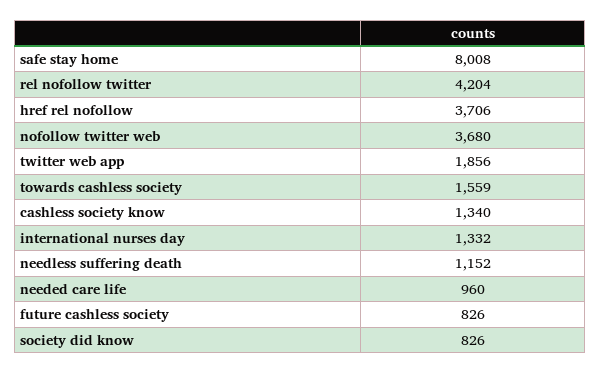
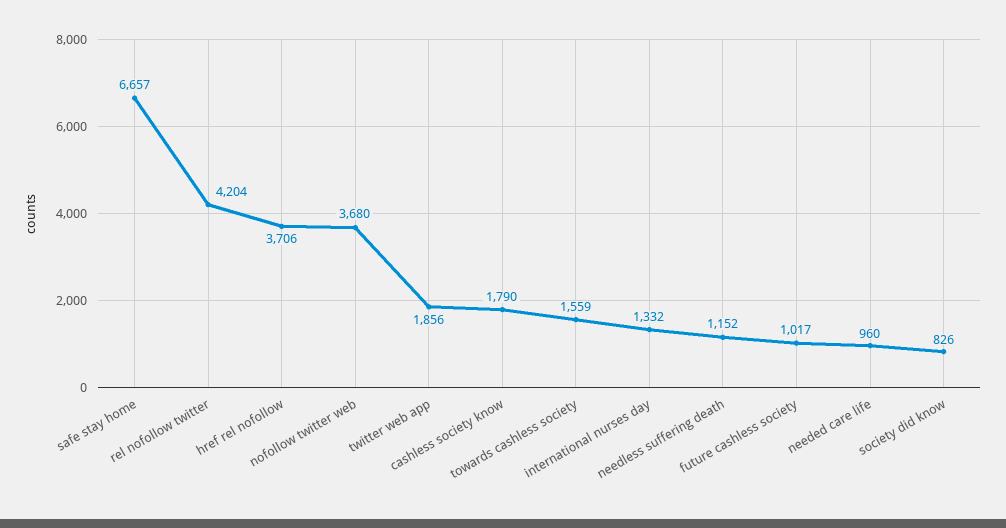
  {
-   "safe stay home": 8008,
+   "safe stay home": 6657,
    "rel nofollow twitter": 4204,
    "href rel nofollow": 3706,
    "nofollow twitter web": 3680,
    "twitter web app": 1856,
    "towards cashless society": 1559,
-   "cashless society know": 1340,
+   "cashless society know": 1790,
    "international nurses day": 1332,
    "needless suffering death": 1152,
    "needed care life": 960,
-   "future cashless society": 826,
+   "future cashless society": 1017,
    "society did know": 826
  }

